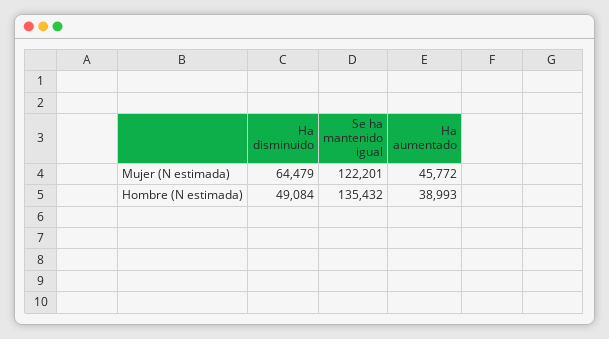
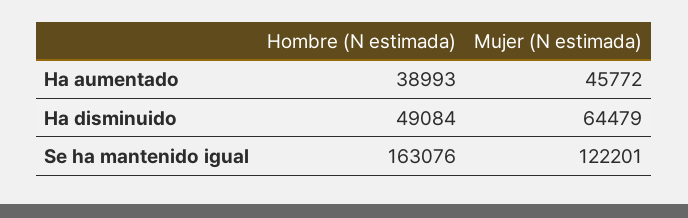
  {
    "Ha disminuido": {
      "Mujer (N estimada)": 64479,
      "Hombre (N estimada)": 49084
    },
    "Se ha mantenido igual": {
      "Mujer (N estimada)": 122201,
-     "Hombre (N estimada)": 135432
+     "Hombre (N estimada)": 163076
    },
    "Ha aumentado": {
      "Mujer (N estimada)": 45772,
      "Hombre (N estimada)": 38993
    }
  }

